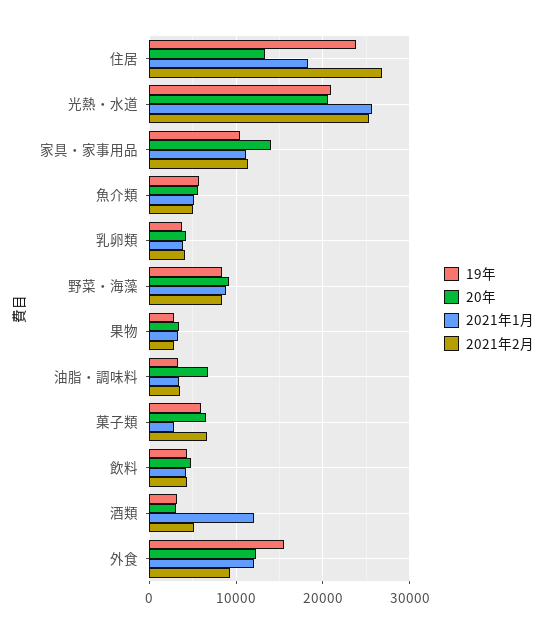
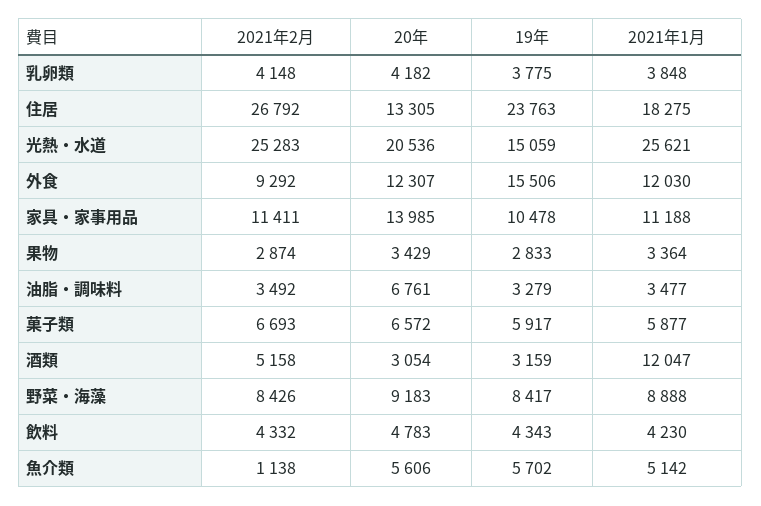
  {
    "19年": {
      "住居": 23763,
-     "光熱・水道": 21000,
+     "光熱・水道": 15059,
      "家具・家事用品": 10478,
      "魚介類": 5702,
      "乳卵類": 3775,
      "野菜・海藻": 8417,
      "果物": 2833,
      "油脂・調味料": 3279,
      "菓子類": 5917,
      "飲料": 4343,
      "酒類": 3159,
      "外食": 15506
    },
    "20年": {
      "住居": 13305,
      "光熱・水道": 20536,
      "家具・家事用品": 13985,
      "魚介類": 5606,
      "乳卵類": 4182,
      "野菜・海藻": 9183,
      "果物": 3429,
      "油脂・調味料": 6761,
      "菓子類": 6572,
      "飲料": 4783,
      "酒類": 3054,
      "外食": 12307
    },
    "2021年1月": {
      "住居": 18275,
      "光熱・水道": 25621,
      "家具・家事用品": 11188,
      "魚介類": 5142,
      "乳卵類": 3848,
      "野菜・海藻": 8888,
      "果物": 3364,
      "油脂・調味料": 3477,
-     "菓子類": 3000,
+     "菓子類": 5877,
      "飲料": 4230,
      "酒類": 12047,
      "外食": 12030
    },
    "2021年2月": {
      "住居": 26792,
      "光熱・水道": 25283,
      "家具・家事用品": 11411,
-     "魚介類": 5000,
+     "魚介類": 1138,
      "乳卵類": 4148,
      "野菜・海藻": 8426,
      "果物": 2874,
      "油脂・調味料": 3492,
      "菓子類": 6693,
      "飲料": 4332,
      "酒類": 5158,
      "外食": 9292
    }
  }

